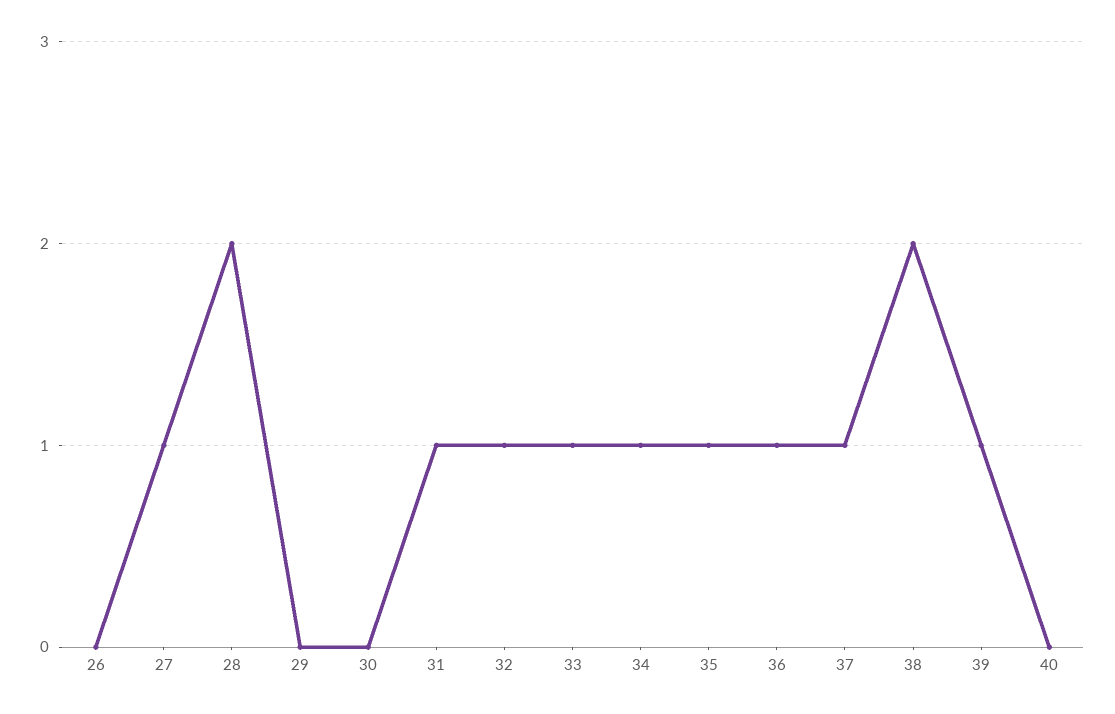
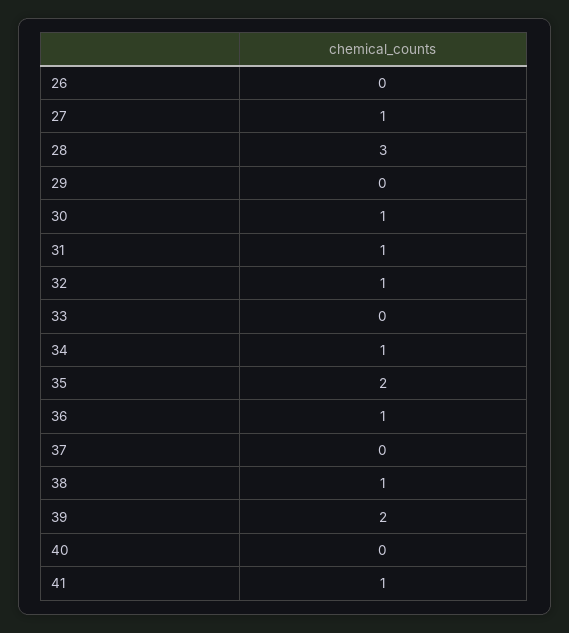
  {
    "26": 0,
    "27": 1,
-   "28": 2,
+   "28": 3,
    "29": 0,
-   "30": 0,
+   "30": 1,
    "31": 1,
    "32": 1,
-   "33": 1,
+   "33": 0,
    "34": 1,
-   "35": 1,
+   "35": 2,
    "36": 1,
-   "37": 1,
+   "37": 0,
-   "38": 2,
+   "38": 1,
-   "39": 1,
+   "39": 2,
-   "40": 0
+   "40": 0,
+   "41": 1
  }

